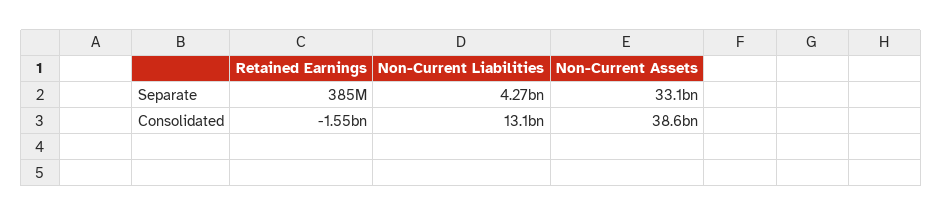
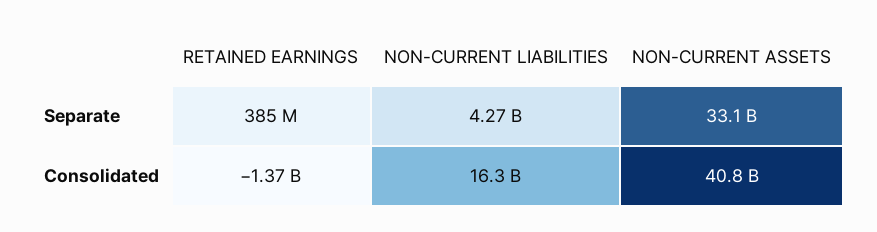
  {
    "Retained Earnings": {
      "Separate": 385000000,
-     "Consolidated": -1550000000
+     "Consolidated": -1370000000
    },
    "Non-Current Liabilities": {
      "Separate": 4270000000,
-     "Consolidated": 13100000000
+     "Consolidated": 16300000000
    },
    "Non-Current Assets": {
      "Separate": 33100000000,
-     "Consolidated": 38600000000
+     "Consolidated": 40800000000
    }
  }

